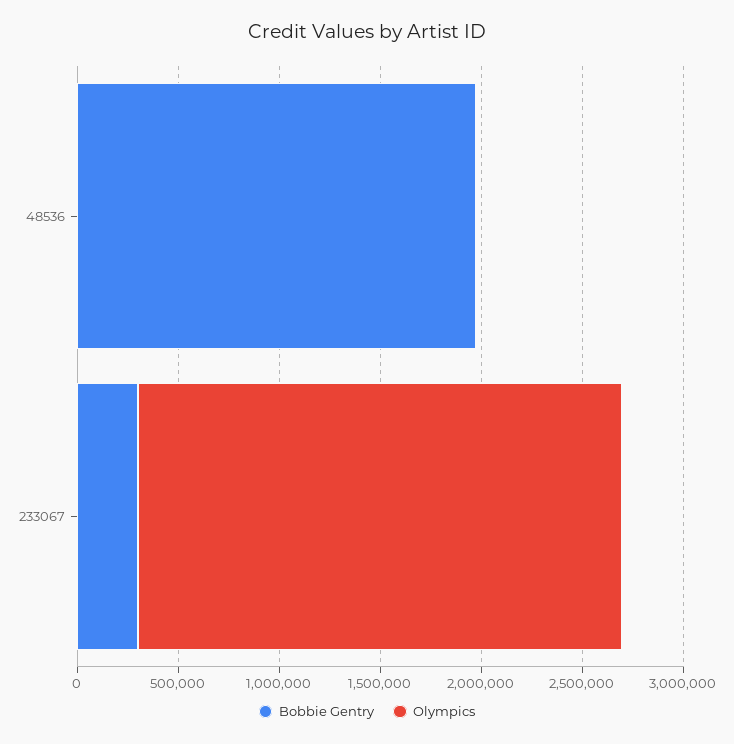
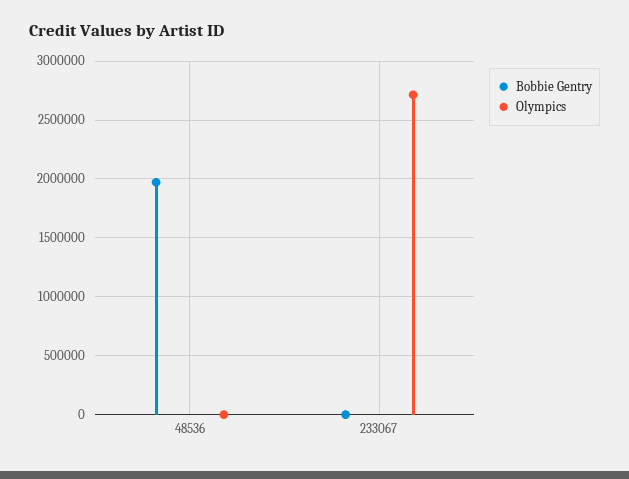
  {
    "Bobbie Gentry": {
      "48536": 2000000,
-     "233067": 300000
+     "233067": 0
    },
    "Olympics": {
      "48536": 0,
-     "233067": 2400000
+     "233067": 2700000
    }
  }

